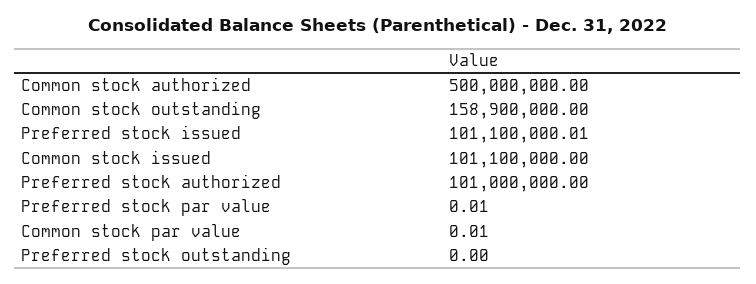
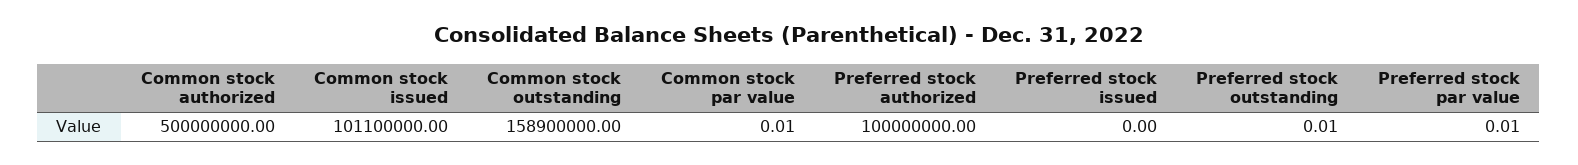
  {
    "Common stock authorized": 500000000,
    "Common stock outstanding": 158900000,
-   "Preferred stock issued": 101100000.01,
+   "Preferred stock issued": 0,
    "Common stock issued": 101100000,
-   "Preferred stock authorized": 101000000,
+   "Preferred stock authorized": 100000000,
    "Preferred stock par value": 0.01,
    "Common stock par value": 0.01,
-   "Preferred stock outstanding": 0
+   "Preferred stock outstanding": 0.01
  }

